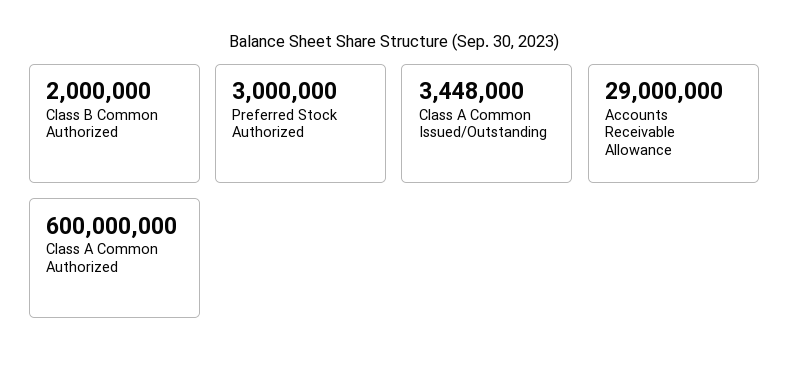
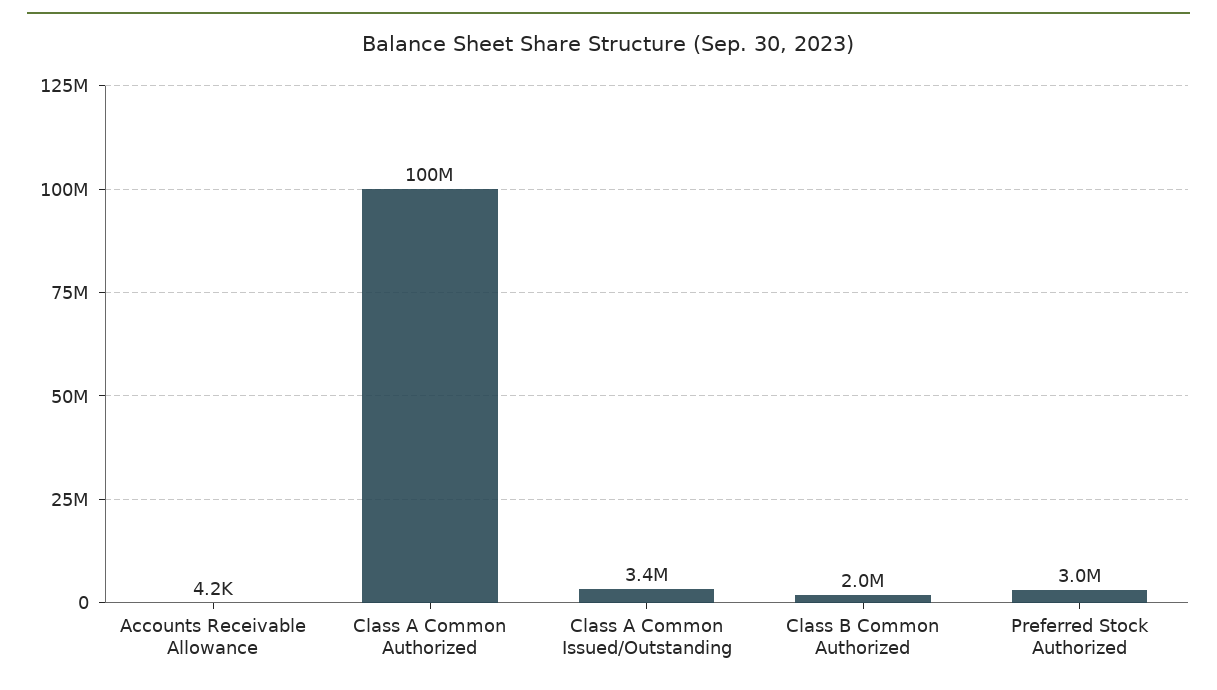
  {
    "Class B Common Authorized": 2000000,
    "Preferred Stock Authorized": 3000000,
    "Class A Common Issued/Outstanding": 3448000,
-   "Accounts Receivable Allowance": 29000000,
+   "Accounts Receivable Allowance": 4200,
-   "Class A Common Authorized": 600000000
+   "Class A Common Authorized": 100000000
  }

